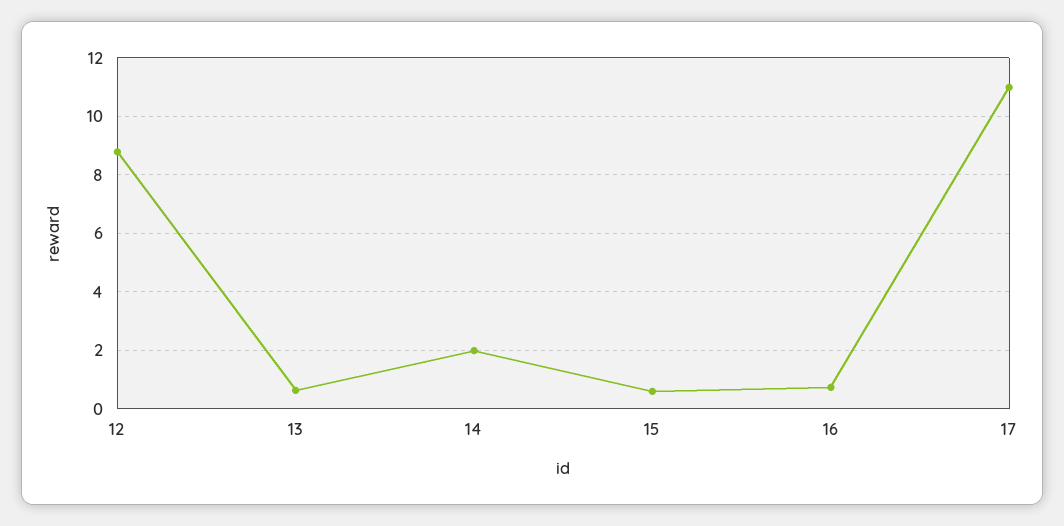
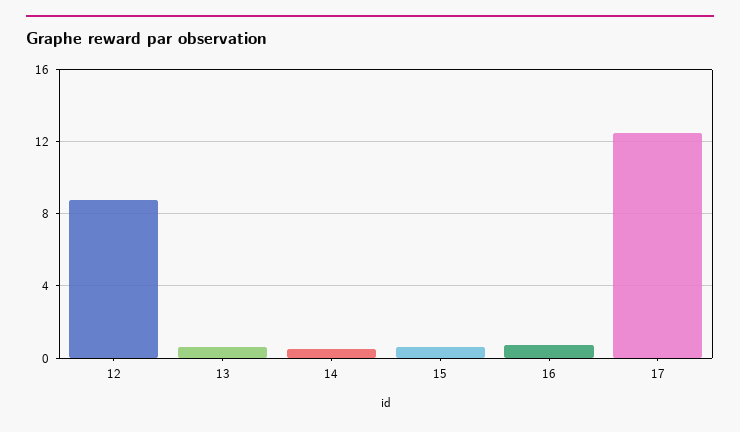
  {
    "12": 8.75,
    "13": 0.75,
-   "14": 2,
+   "14": 0.5,
    "15": 0.5,
    "16": 0.75,
-   "17": 11
+   "17": 12.5
  }

